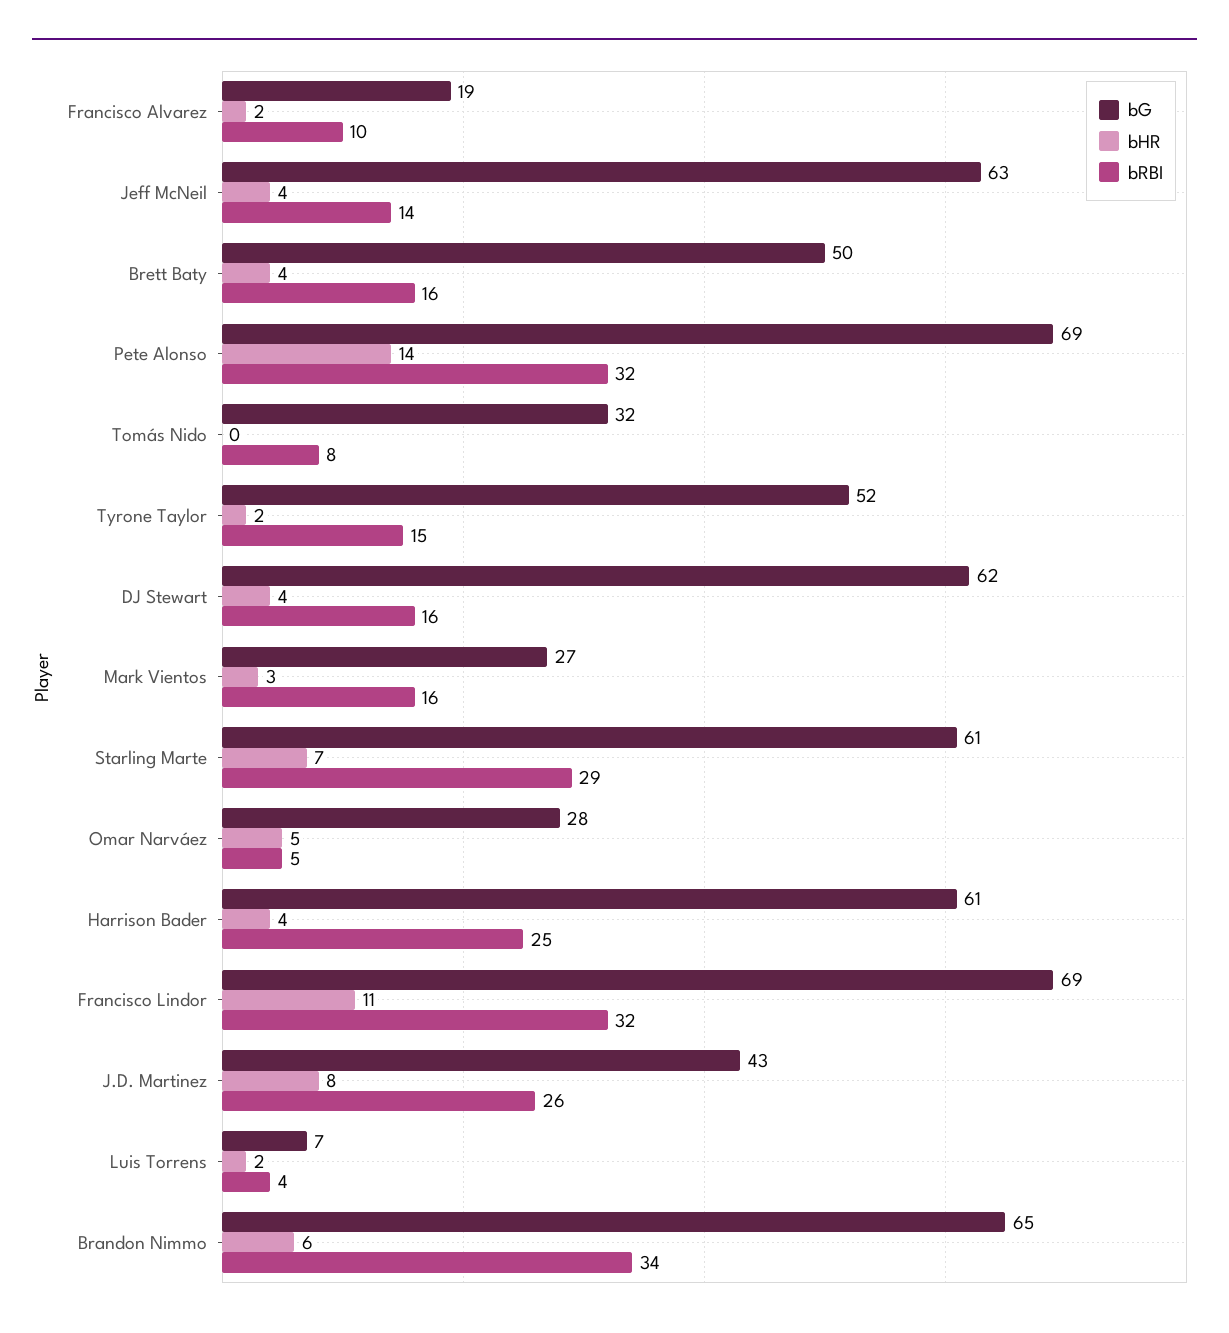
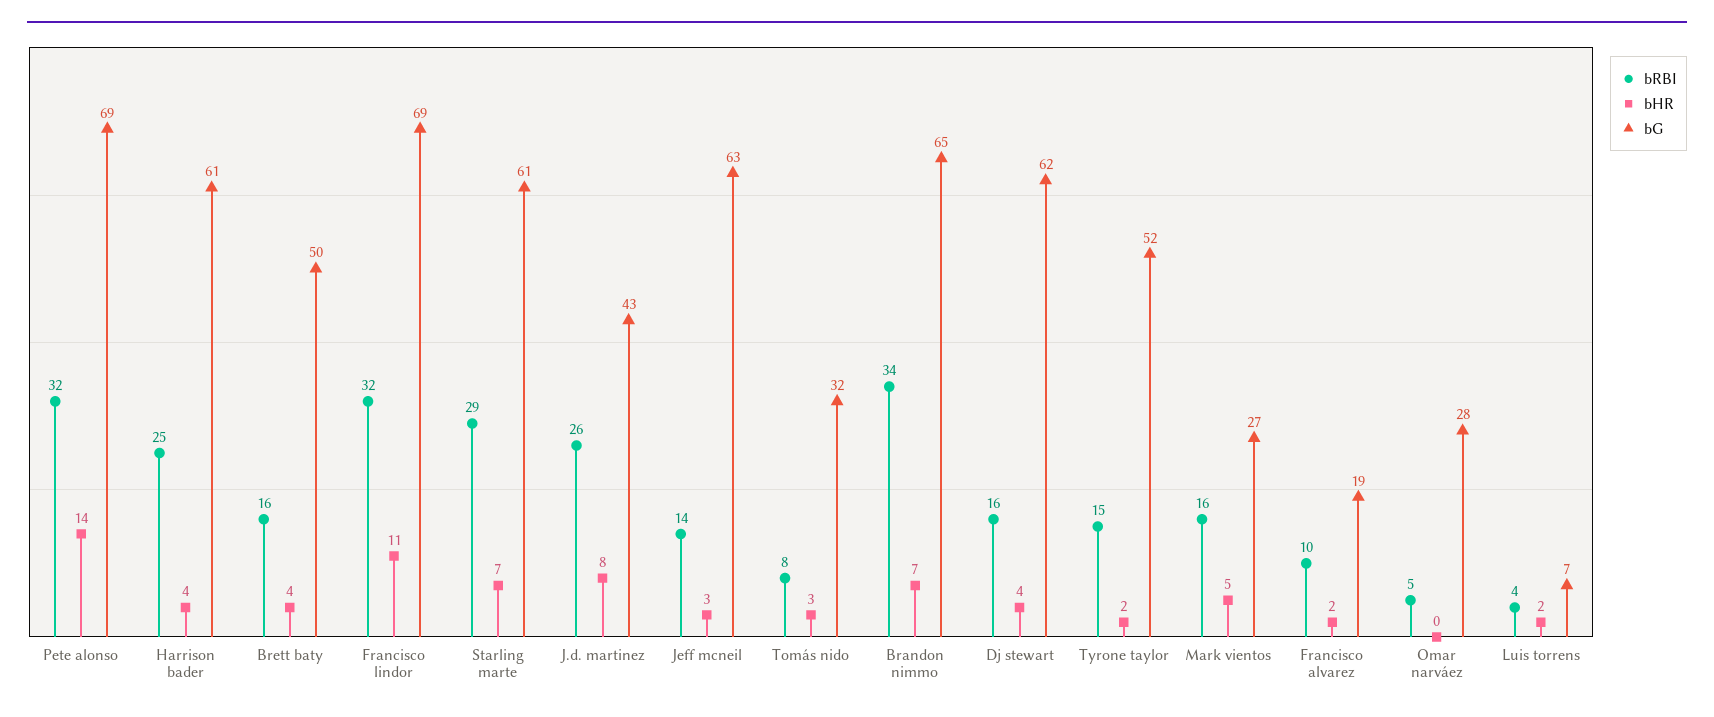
  {
    "bG": {
      "Francisco Alvarez": 19,
      "Jeff McNeil": 63,
      "Brett Baty": 50,
      "Pete Alonso": 69,
      "Tomás Nido": 32,
      "Tyrone Taylor": 52,
      "DJ Stewart": 62,
      "Mark Vientos": 27,
      "Starling Marte": 61,
      "Omar Narváez": 28,
      "Harrison Bader": 61,
      "Francisco Lindor": 69,
      "J.D. Martinez": 43,
      "Luis Torrens": 7,
      "Brandon Nimmo": 65
    },
    "bHR": {
      "Francisco Alvarez": 2,
-     "Jeff McNeil": 4,
+     "Jeff McNeil": 3,
      "Brett Baty": 4,
      "Pete Alonso": 14,
-     "Tomás Nido": 0,
+     "Tomás Nido": 3,
      "Tyrone Taylor": 2,
      "DJ Stewart": 4,
-     "Mark Vientos": 3,
+     "Mark Vientos": 5,
      "Starling Marte": 7,
-     "Omar Narváez": 5,
+     "Omar Narváez": 0,
      "Harrison Bader": 4,
      "Francisco Lindor": 11,
      "J.D. Martinez": 8,
      "Luis Torrens": 2,
-     "Brandon Nimmo": 6
+     "Brandon Nimmo": 7
    },
    "bRBI": {
      "Francisco Alvarez": 10,
      "Jeff McNeil": 14,
      "Brett Baty": 16,
      "Pete Alonso": 32,
      "Tomás Nido": 8,
      "Tyrone Taylor": 15,
      "DJ Stewart": 16,
      "Mark Vientos": 16,
      "Starling Marte": 29,
      "Omar Narváez": 5,
      "Harrison Bader": 25,
      "Francisco Lindor": 32,
      "J.D. Martinez": 26,
      "Luis Torrens": 4,
      "Brandon Nimmo": 34
    }
  }

